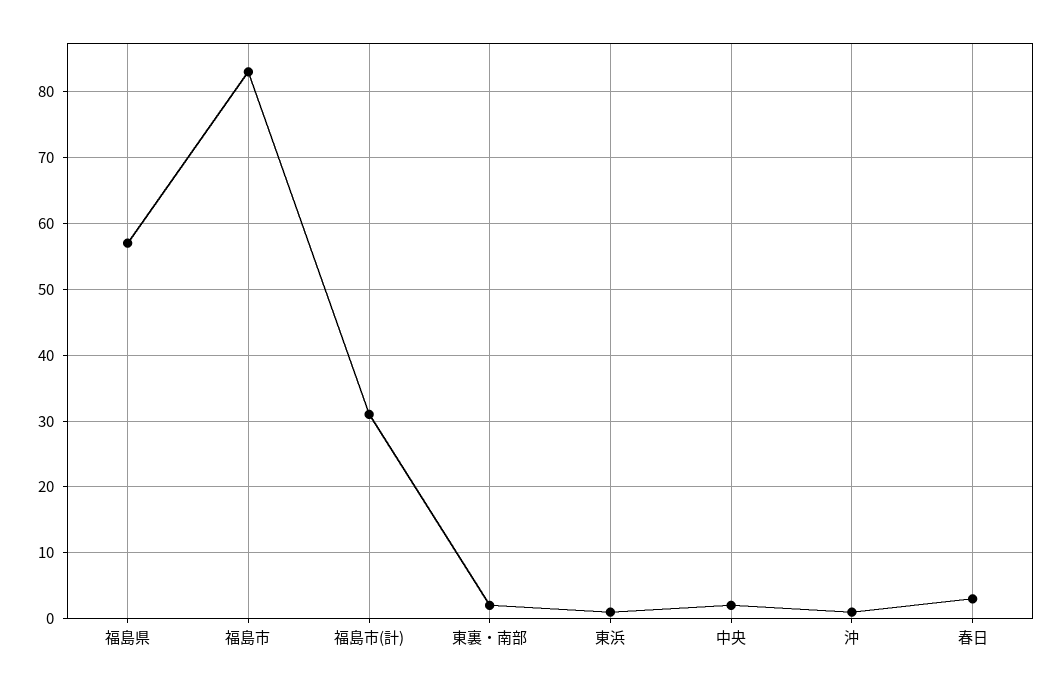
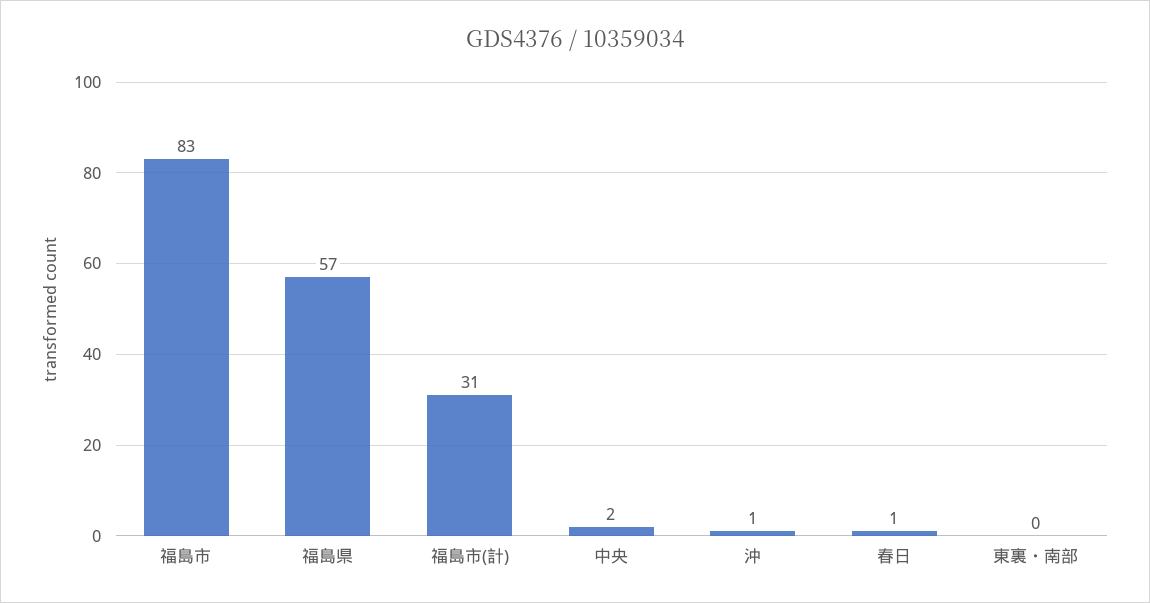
  {
    "福島県": 57,
    "福島市": 83,
    "福島市(計)": 31,
-   "東裏・南部": 2,
+   "東裏・南部": 0,
-   "東浜": 1,
    "中央": 2,
    "沖": 1,
-   "春日": 3
+   "春日": 1
  }

